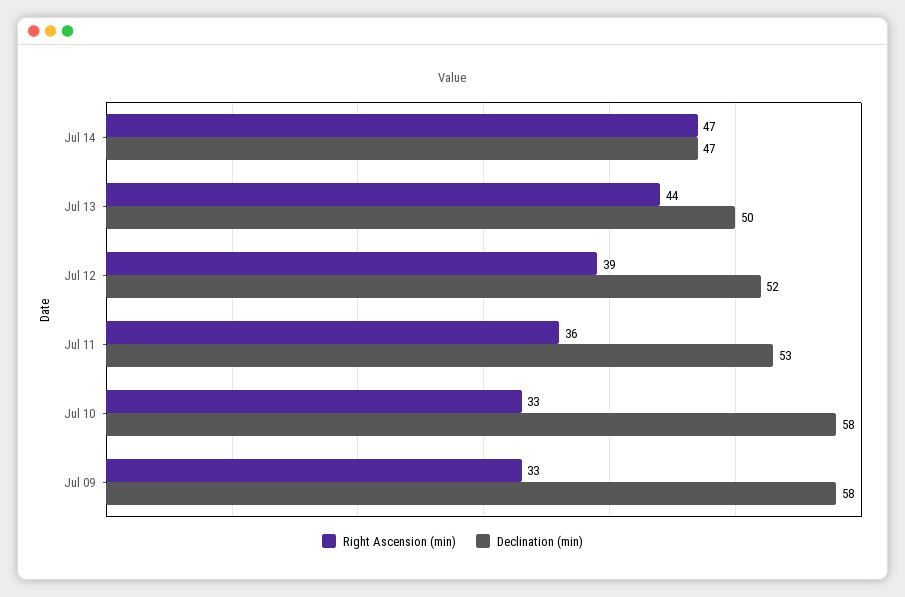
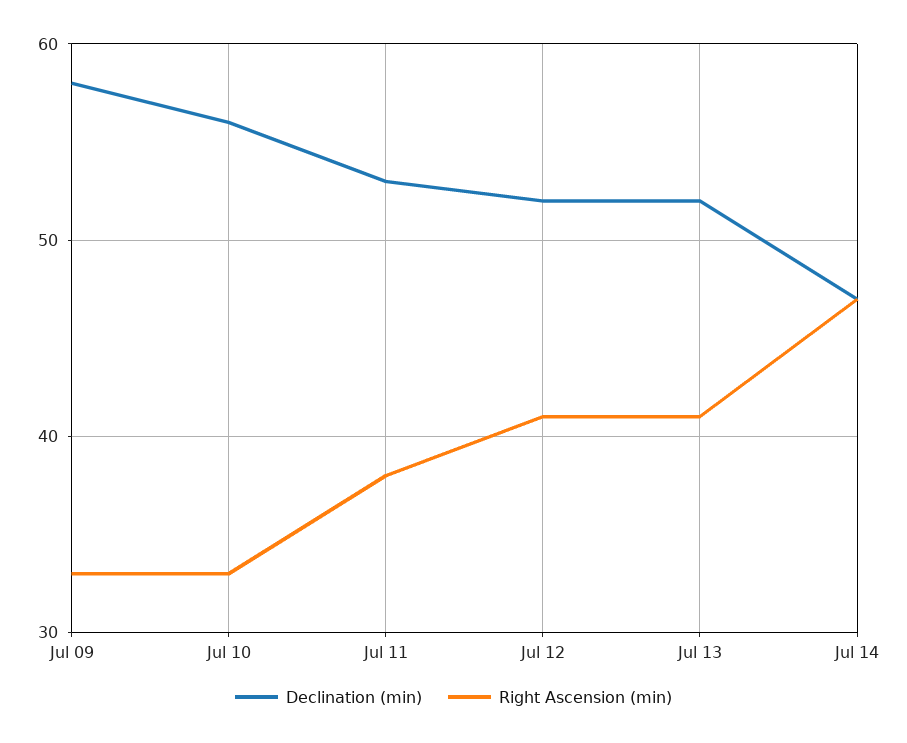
  {
    "Right Ascension (min)": {
      "Jul 14": 47,
-     "Jul 13": 44,
+     "Jul 13": 41,
-     "Jul 12": 39,
+     "Jul 12": 41,
-     "Jul 11": 36,
+     "Jul 11": 38,
      "Jul 10": 33,
      "Jul 09": 33
    },
    "Declination (min)": {
      "Jul 14": 47,
-     "Jul 13": 50,
+     "Jul 13": 52,
      "Jul 12": 52,
      "Jul 11": 53,
-     "Jul 10": 58,
+     "Jul 10": 56,
      "Jul 09": 58
    }
  }

